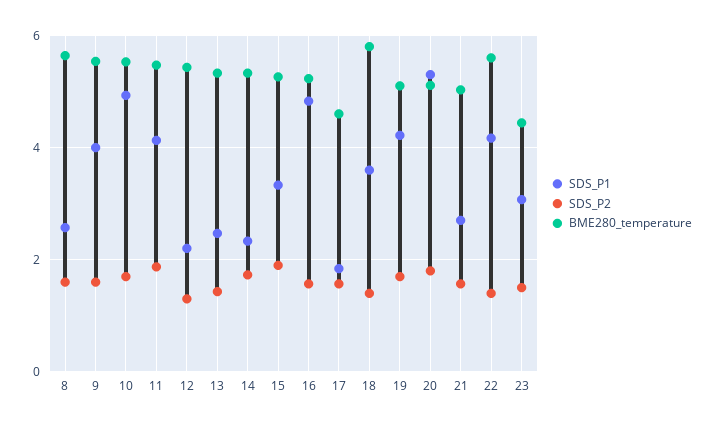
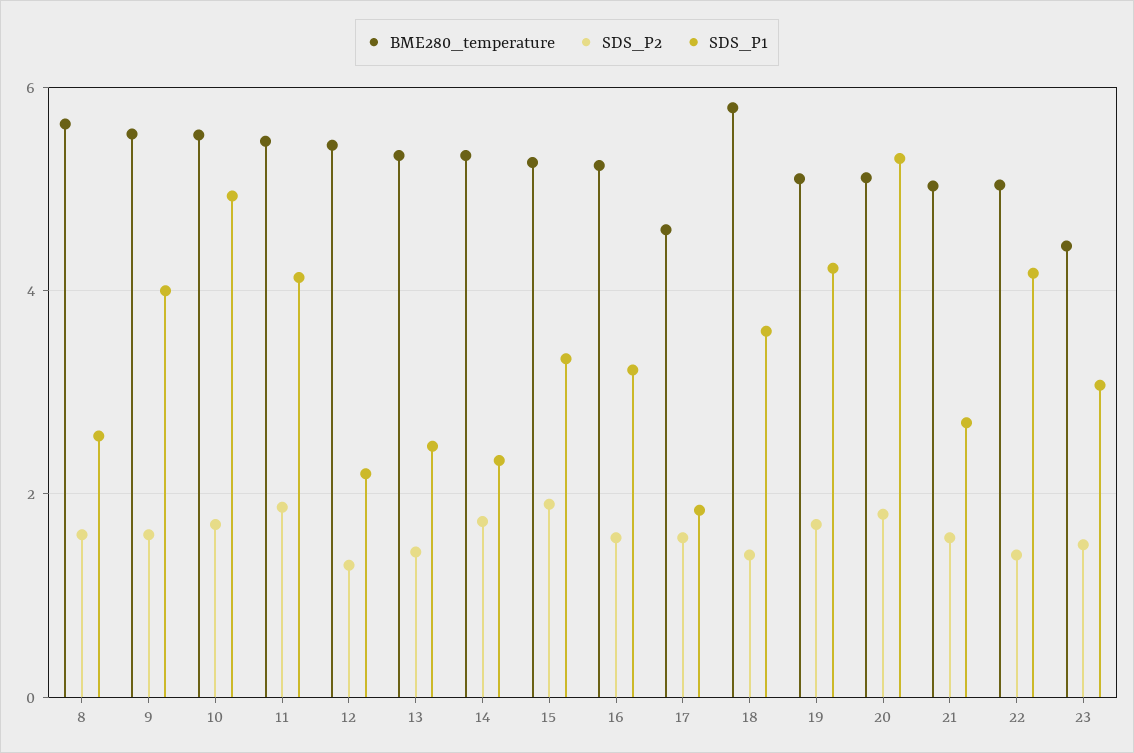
  {
    "SDS_P1": {
      "8": 2.6,
      "9": 4,
      "10": 5,
      "11": 4.2,
      "12": 2.2,
      "13": 2.4,
      "14": 2.4,
      "15": 3.4,
-     "16": 4.8,
+     "16": 3.2,
      "17": 1.8,
      "18": 3.6,
      "19": 4.2,
      "20": 5.4,
      "21": 2.8,
      "22": 4.2,
      "23": 3
    },
    "SDS_P2": {
      "8": 1.6,
      "9": 1.6,
      "10": 1.8,
      "11": 1.8,
      "12": 1.4,
      "13": 1.4,
      "14": 1.8,
      "15": 2,
      "16": 1.6,
      "17": 1.6,
      "18": 1.4,
      "19": 1.8,
      "20": 1.8,
      "21": 1.6,
      "22": 1.4,
      "23": 1.6
    },
    "BME280_temperature": {
      "8": 5.6,
      "9": 5.6,
      "10": 5.6,
      "11": 5.4,
      "12": 5.4,
      "13": 5.4,
      "14": 5.4,
      "15": 5.2,
      "16": 5.2,
      "17": 4.6,
      "18": 5.8,
      "19": 5.2,
      "20": 5.2,
      "21": 5,
-     "22": 5.6,
+     "22": 5,
      "23": 4.4
    }
  }

